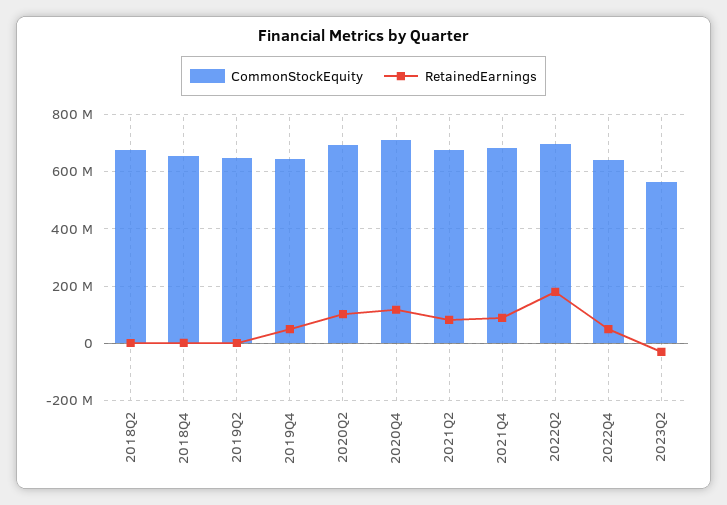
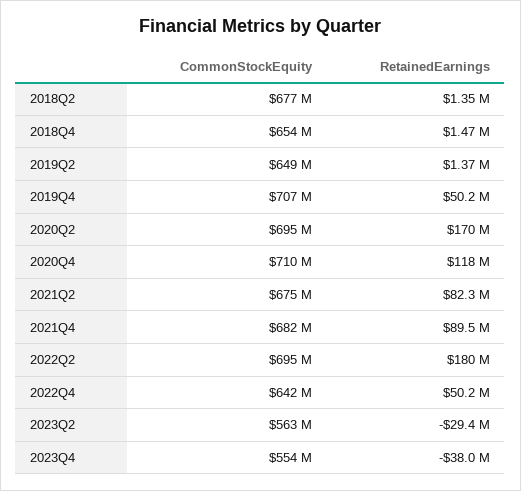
  {
    "CommonStockEquity": {
      "2018Q2": 677000000,
      "2018Q4": 654000000,
      "2019Q2": 649000000,
-     "2019Q4": 650000000,
+     "2019Q4": 707000000,
      "2020Q2": 695000000,
      "2020Q4": 710000000,
      "2021Q2": 675000000,
      "2021Q4": 682000000,
      "2022Q2": 695000000,
      "2022Q4": 642000000,
-     "2023Q2": 563000000
+     "2023Q2": 563000000,
+     "2023Q4": 554000000
    },
    "RetainedEarnings": {
      "2018Q2": 1350000,
      "2018Q4": 1470000,
      "2019Q2": 1370000,
      "2019Q4": 50200000,
-     "2020Q2": 100000000,
+     "2020Q2": 170000000,
      "2020Q4": 118000000,
      "2021Q2": 82300000,
      "2021Q4": 89500000,
      "2022Q2": 180000000,
      "2022Q4": 50200000,
-     "2023Q2": -29400000
+     "2023Q2": -29400000,
+     "2023Q4": -38000000
    }
  }

